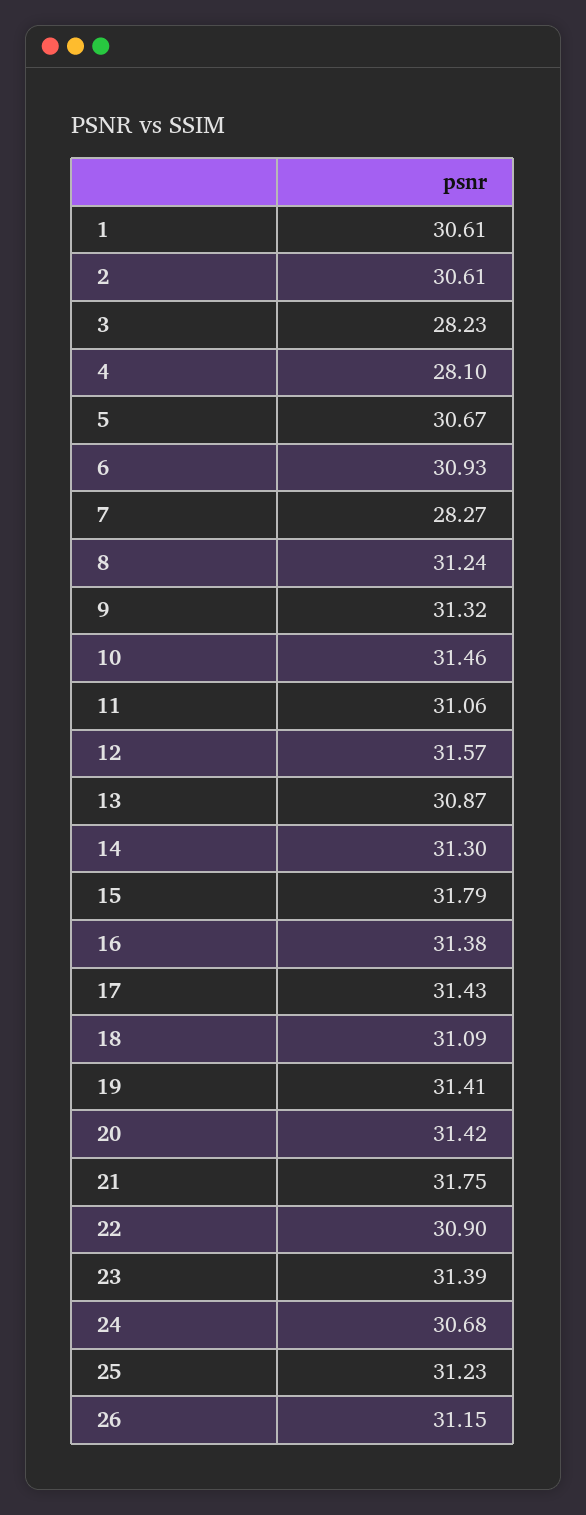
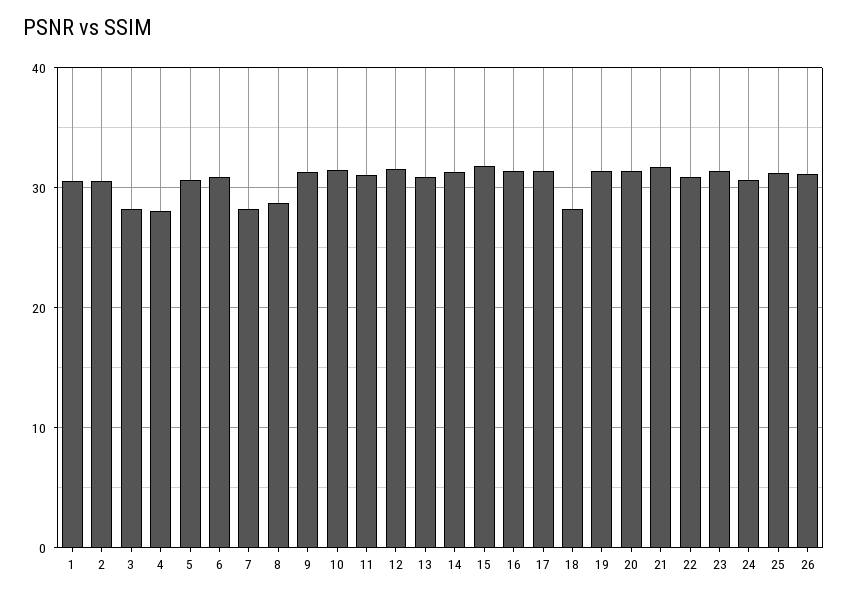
  {
    "1": 30.61,
    "2": 30.61,
    "3": 28.23,
    "4": 28.1,
    "5": 30.67,
    "6": 30.93,
    "7": 28.27,
-   "8": 31.24,
+   "8": 29,
    "9": 31.32,
    "10": 31.46,
    "11": 31.06,
    "12": 31.57,
    "13": 30.87,
    "14": 31.3,
    "15": 31.79,
    "16": 31.38,
    "17": 31.43,
-   "18": 31.09,
+   "18": 28,
    "19": 31.41,
    "20": 31.42,
    "21": 31.75,
    "22": 30.9,
    "23": 31.39,
    "24": 30.68,
    "25": 31.23,
    "26": 31.15
  }

